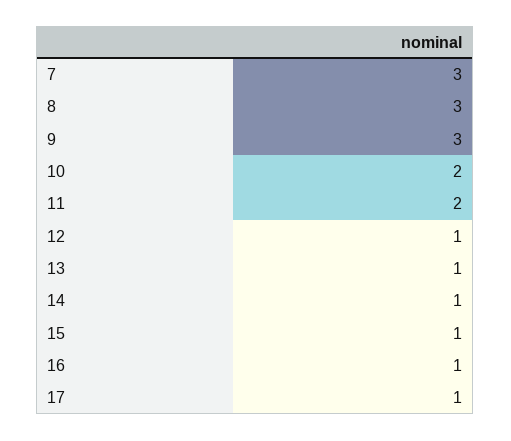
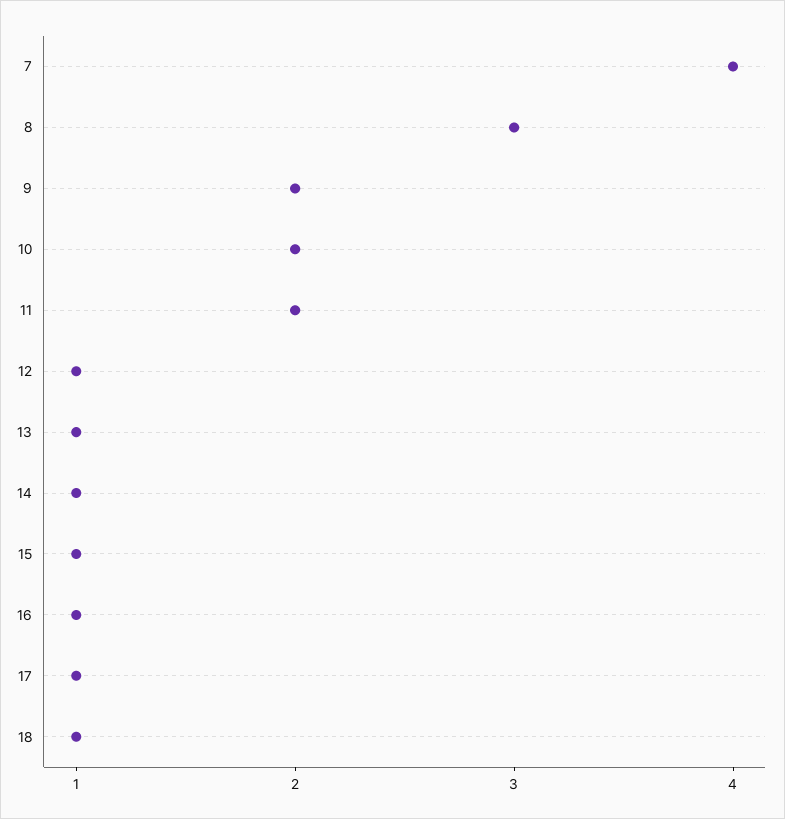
  {
-   "7": 3,
+   "7": 4,
    "8": 3,
-   "9": 3,
+   "9": 2,
    "10": 2,
    "11": 2,
    "12": 1,
    "13": 1,
    "14": 1,
    "15": 1,
    "16": 1,
-   "17": 1
+   "17": 1,
+   "18": 1
  }

